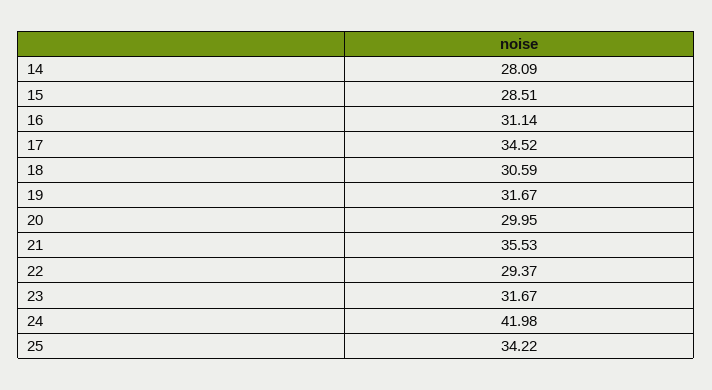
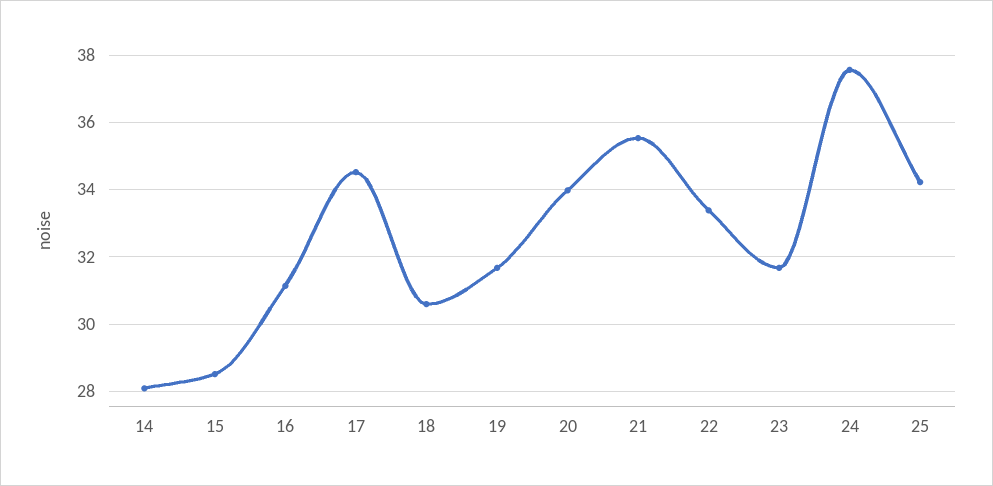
  {
    "14": 28.09,
    "15": 28.51,
    "16": 31.14,
    "17": 34.52,
    "18": 30.59,
    "19": 31.67,
-   "20": 29.95,
+   "20": 34,
    "21": 35.53,
-   "22": 29.37,
+   "22": 33.4,
    "23": 31.67,
-   "24": 41.98,
+   "24": 37.6,
    "25": 34.22
  }

